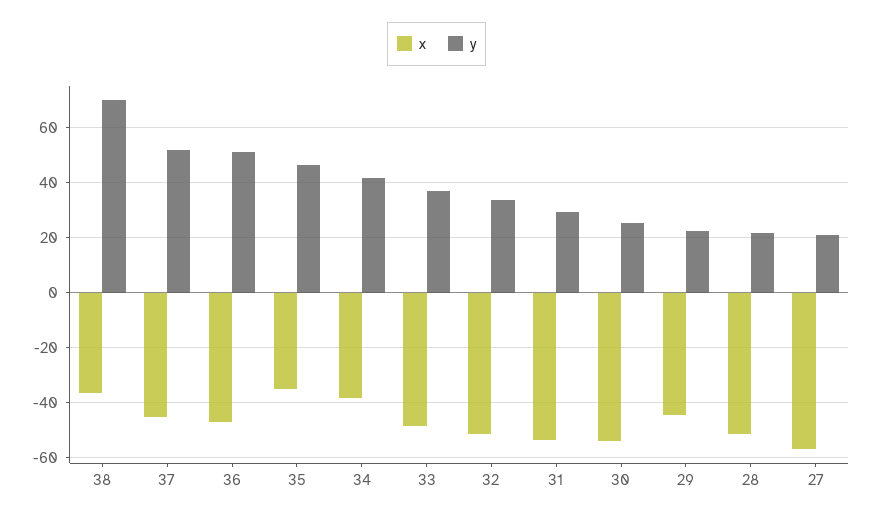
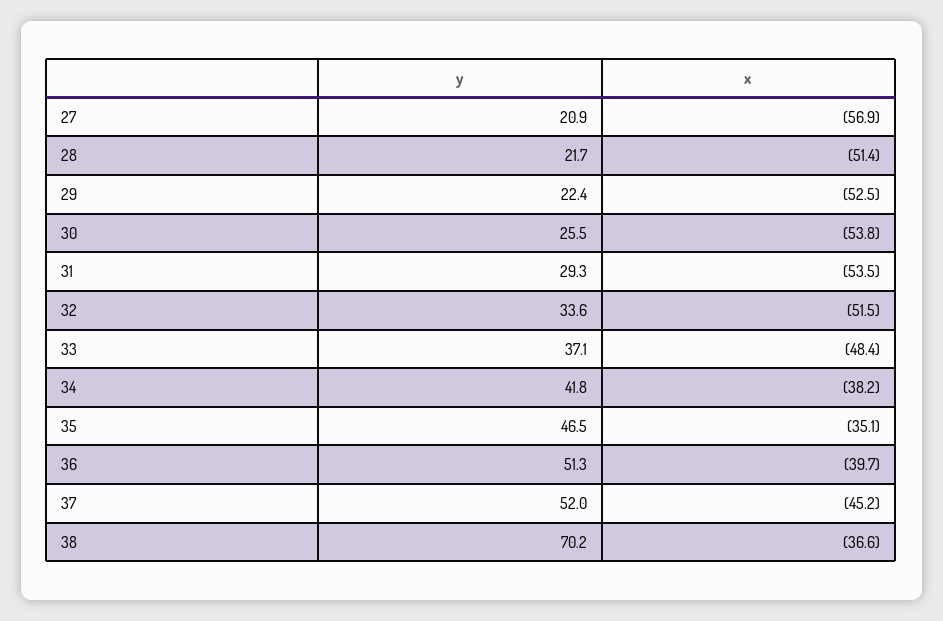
  {
    "x": {
      "38": -36.6,
      "37": -45.2,
-     "36": -47.5,
+     "36": -39.7,
      "35": -35.1,
      "34": -38.2,
      "33": -48.4,
      "32": -51.5,
      "31": -53.5,
      "30": -53.8,
-     "29": -45,
+     "29": -52.5,
      "28": -51.4,
      "27": -56.9
    },
    "y": {
      "38": 70.2,
      "37": 52,
      "36": 51.3,
      "35": 46.5,
      "34": 41.8,
      "33": 37.1,
      "32": 33.6,
      "31": 29.3,
      "30": 25.5,
      "29": 22.4,
      "28": 21.7,
      "27": 20.9
    }
  }

